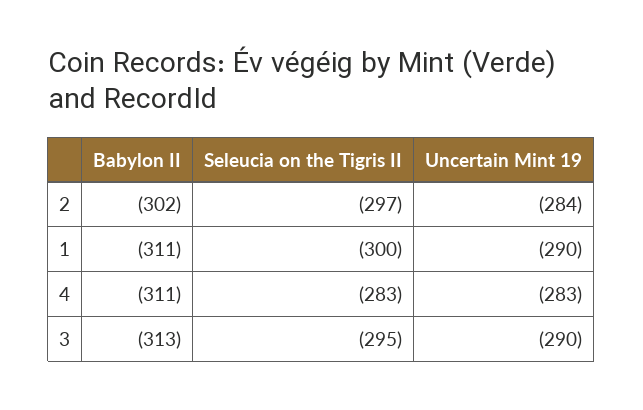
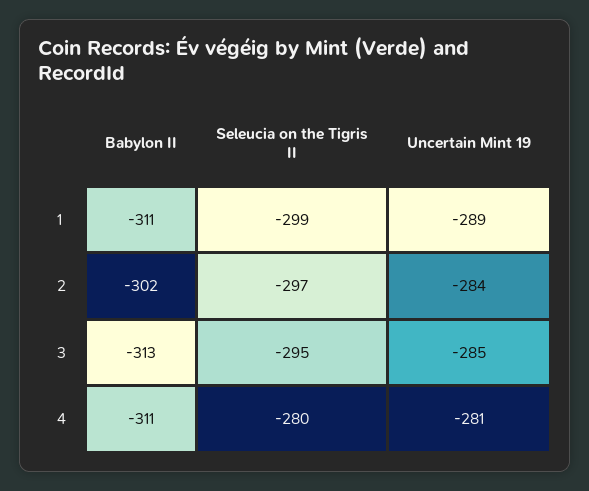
  {
    "Babylon II": {
      "2": -302,
      "1": -311,
      "4": -311,
      "3": -313
    },
    "Seleucia on the Tigris II": {
      "2": -297,
-     "1": -300,
+     "1": -299,
-     "4": -283,
+     "4": -280,
      "3": -295
    },
    "Uncertain Mint 19": {
      "2": -284,
-     "1": -290,
+     "1": -289,
-     "4": -283,
+     "4": -281,
-     "3": -290
+     "3": -285
    }
  }

